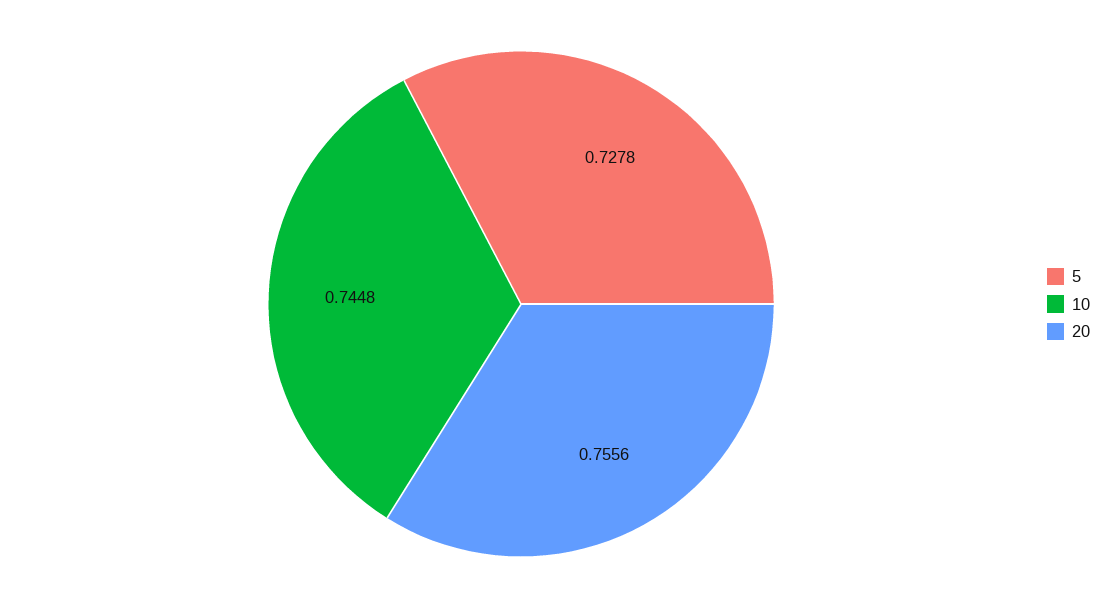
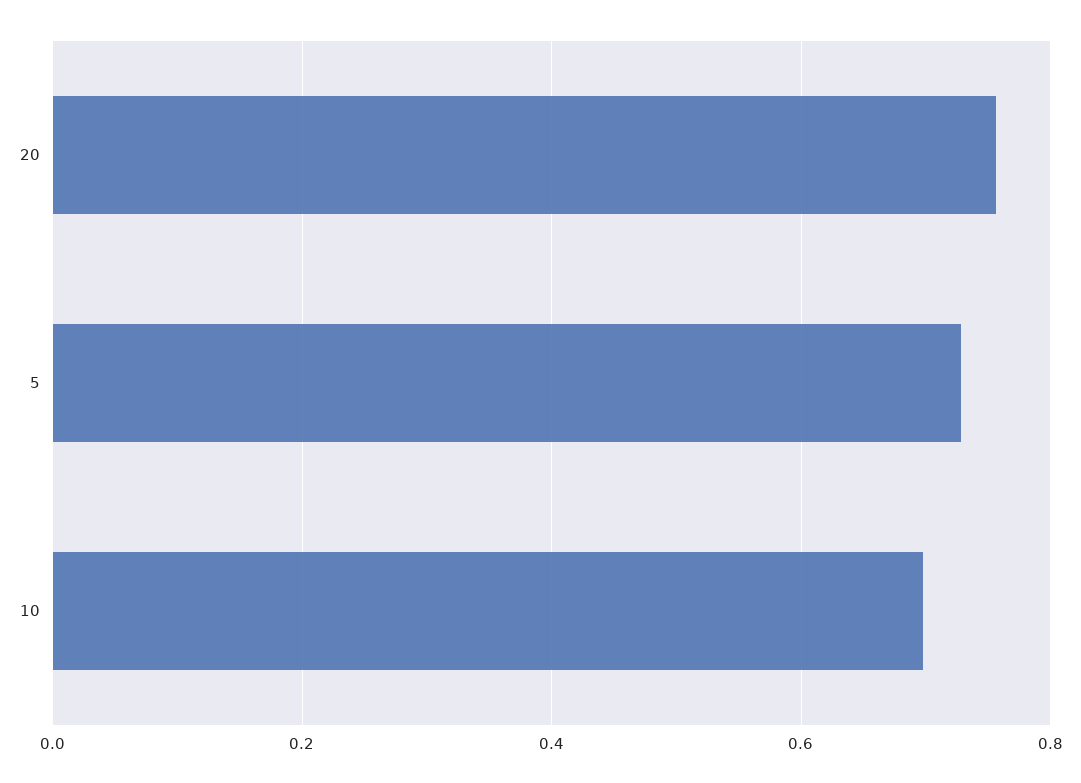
  {
    "5": 0.7278,
-   "10": 0.7448,
+   "10": 0.7,
    "20": 0.7556
  }

